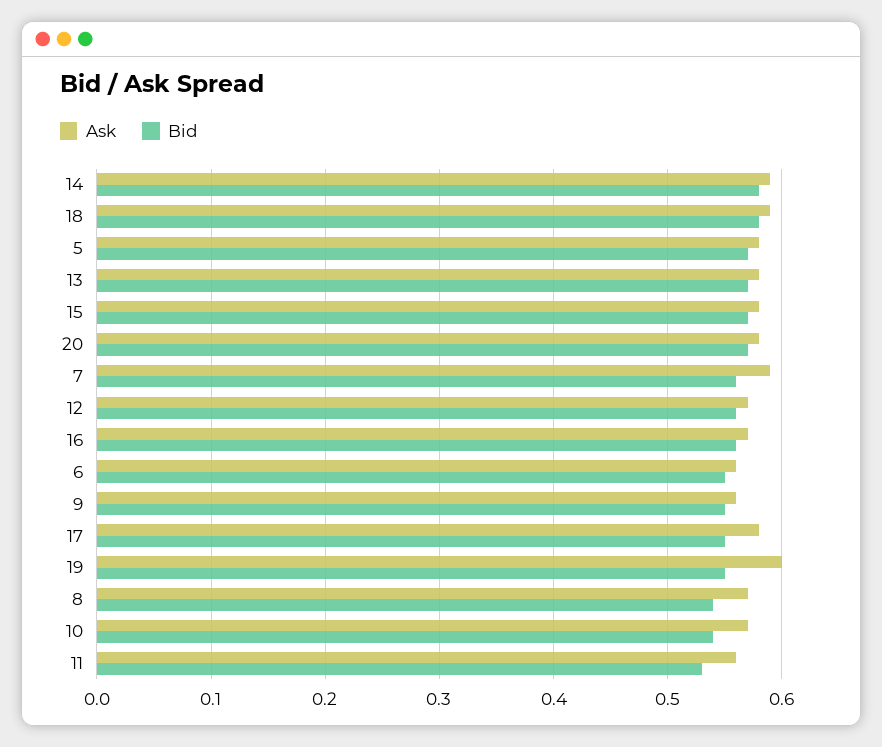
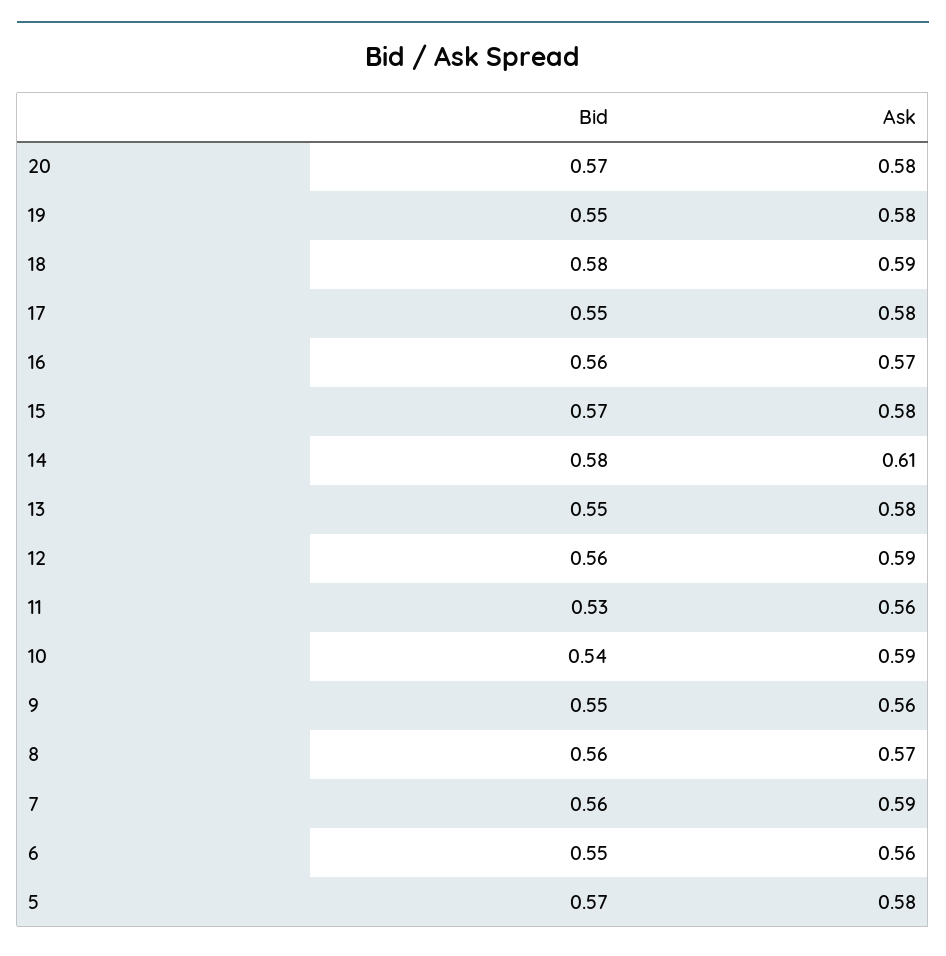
  {
    "Ask": {
-     "14": 0.59,
+     "14": 0.61,
      "18": 0.59,
      "5": 0.58,
      "13": 0.58,
      "15": 0.58,
      "20": 0.58,
      "7": 0.59,
-     "12": 0.57,
+     "12": 0.59,
      "16": 0.57,
      "6": 0.56,
      "9": 0.56,
      "17": 0.58,
-     "19": 0.6,
+     "19": 0.58,
      "8": 0.57,
-     "10": 0.57,
+     "10": 0.59,
      "11": 0.56
    },
    "Bid": {
      "14": 0.58,
      "18": 0.58,
      "5": 0.57,
-     "13": 0.57,
+     "13": 0.55,
      "15": 0.57,
      "20": 0.57,
      "7": 0.56,
      "12": 0.56,
      "16": 0.56,
      "6": 0.55,
      "9": 0.55,
      "17": 0.55,
      "19": 0.55,
-     "8": 0.54,
+     "8": 0.56,
      "10": 0.54,
      "11": 0.53
    }
  }

